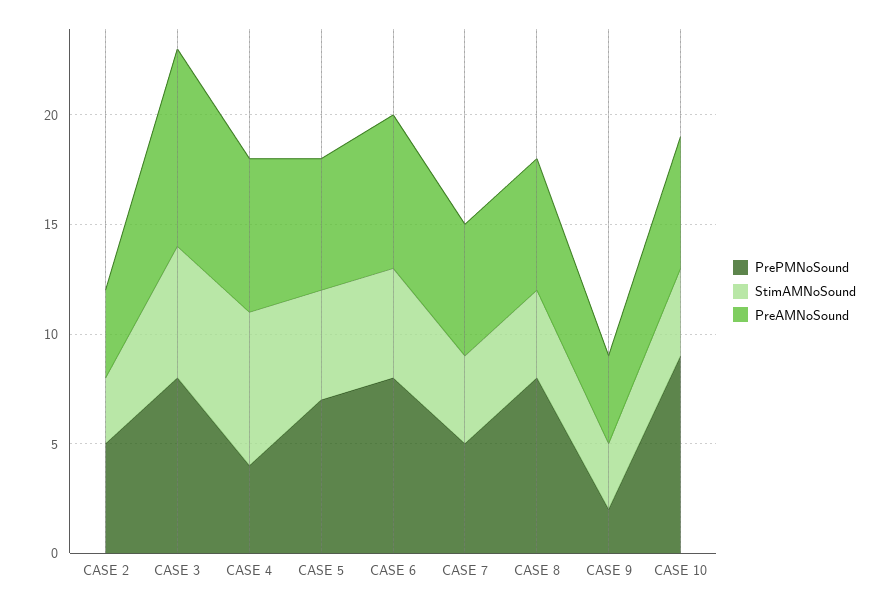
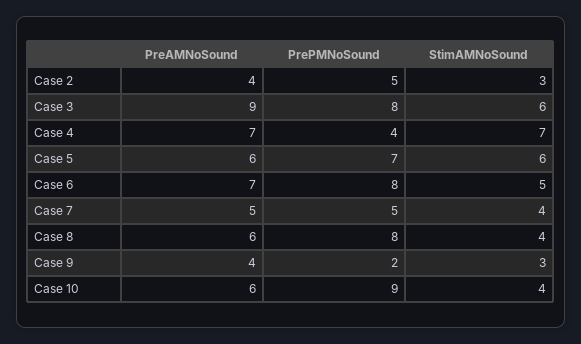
  {
    "PrePMNoSound": {
      "CASE 2": 5,
      "CASE 3": 8,
      "CASE 4": 4,
      "CASE 5": 7,
      "CASE 6": 8,
      "CASE 7": 5,
      "CASE 8": 8,
      "CASE 9": 2,
      "CASE 10": 9
    },
    "StimAMNoSound": {
      "CASE 2": 3,
      "CASE 3": 6,
      "CASE 4": 7,
-     "CASE 5": 5,
+     "CASE 5": 6,
      "CASE 6": 5,
      "CASE 7": 4,
      "CASE 8": 4,
      "CASE 9": 3,
      "CASE 10": 4
    },
    "PreAMNoSound": {
      "CASE 2": 4,
      "CASE 3": 9,
      "CASE 4": 7,
      "CASE 5": 6,
      "CASE 6": 7,
-     "CASE 7": 6,
+     "CASE 7": 5,
      "CASE 8": 6,
      "CASE 9": 4,
      "CASE 10": 6
    }
  }

